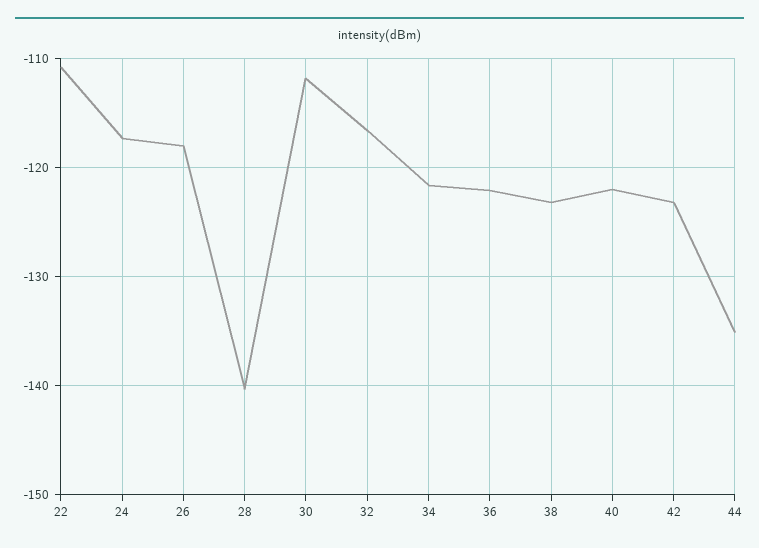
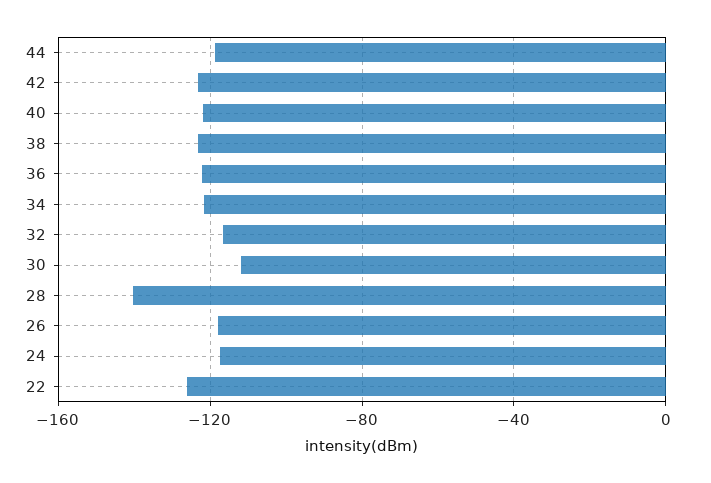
  {
-   "22": -111,
+   "22": -125,
    "24": -117,
    "26": -118,
    "28": -140,
    "30": -112,
    "32": -117,
    "34": -122,
    "36": -122,
    "38": -123,
    "40": -122,
    "42": -123,
-   "44": -135
+   "44": -120
  }

